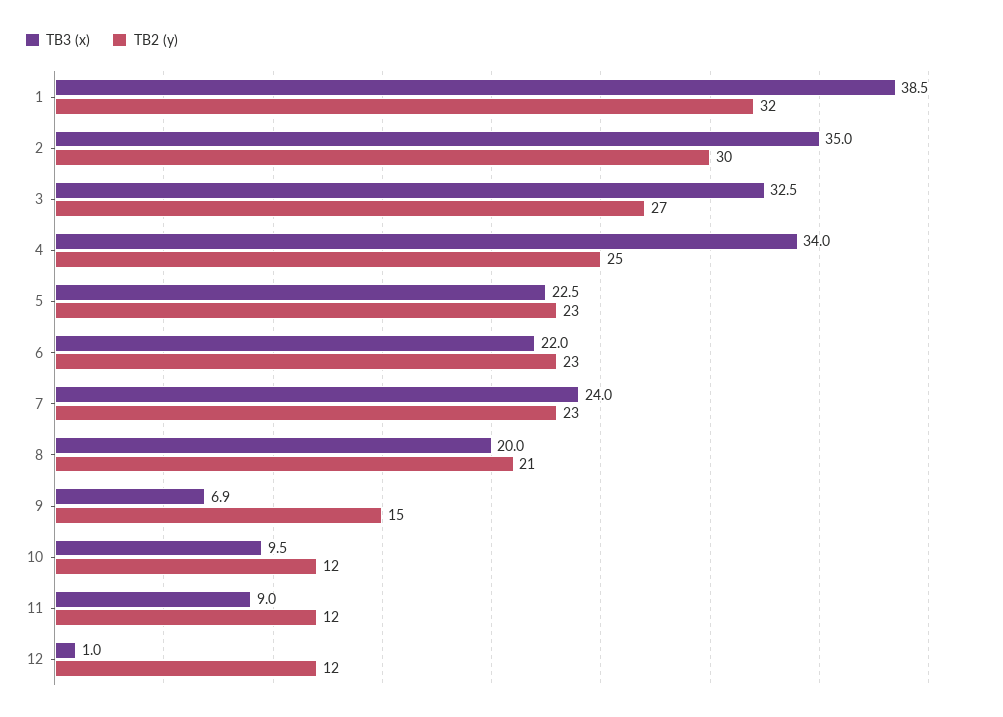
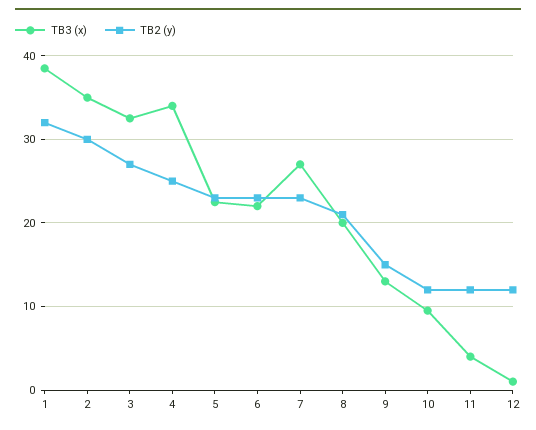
  {
    "TB3 (x)": {
      "1": 38.5,
      "2": 35,
      "3": 32.5,
      "4": 34,
      "5": 22.5,
      "6": 22,
-     "7": 24,
+     "7": 27,
      "8": 20,
-     "9": 6.9,
+     "9": 13,
      "10": 9.5,
-     "11": 9,
+     "11": 4,
      "12": 1
    },
    "TB2 (y)": {
      "1": 32,
      "2": 30,
      "3": 27,
      "4": 25,
      "5": 23,
      "6": 23,
      "7": 23,
      "8": 21,
      "9": 15,
      "10": 12,
      "11": 12,
      "12": 12
    }
  }

